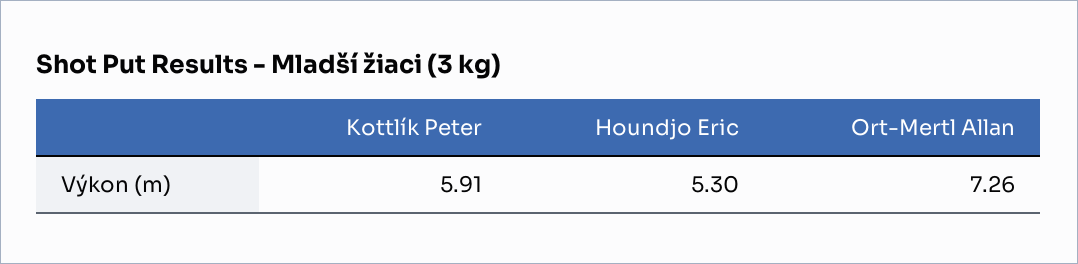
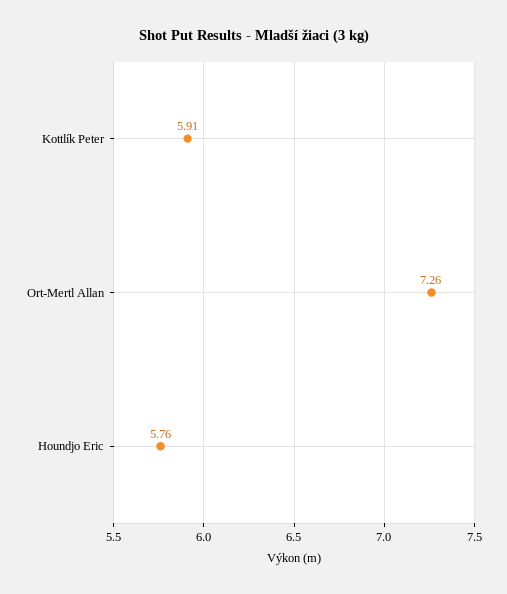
  {
    "Kottlík Peter": 5.91,
-   "Houndjo Eric": 5.3,
+   "Houndjo Eric": 5.76,
    "Ort-Mertl Allan": 7.26
  }

